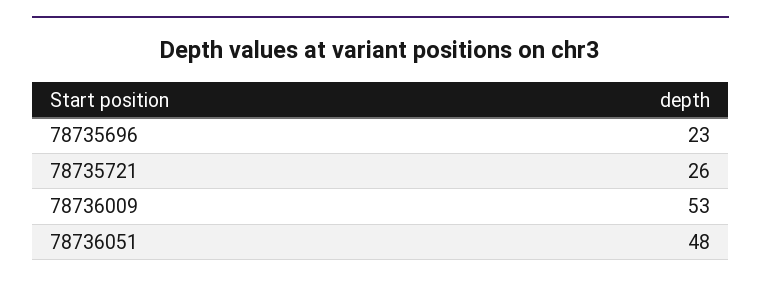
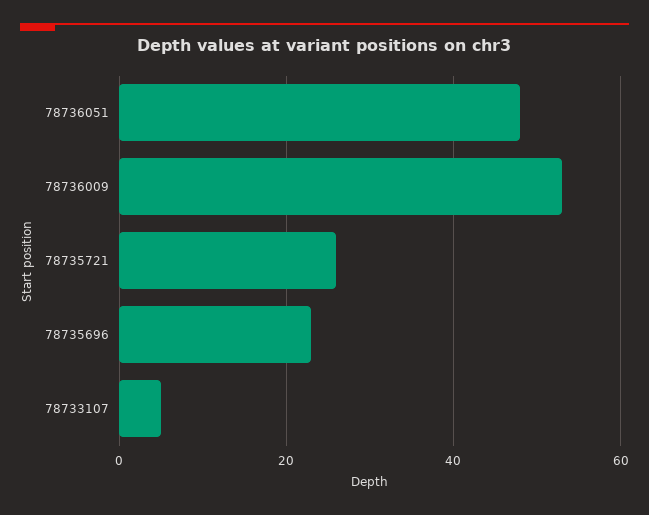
  {
    "78735696": 23,
    "78735721": 26,
    "78736009": 53,
-   "78736051": 48
+   "78736051": 48,
+   "78733107": 5
  }

